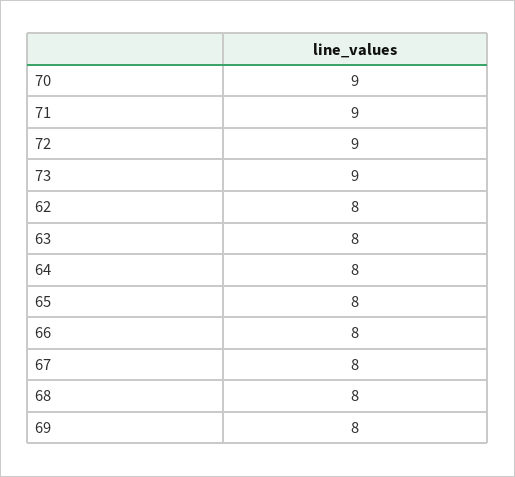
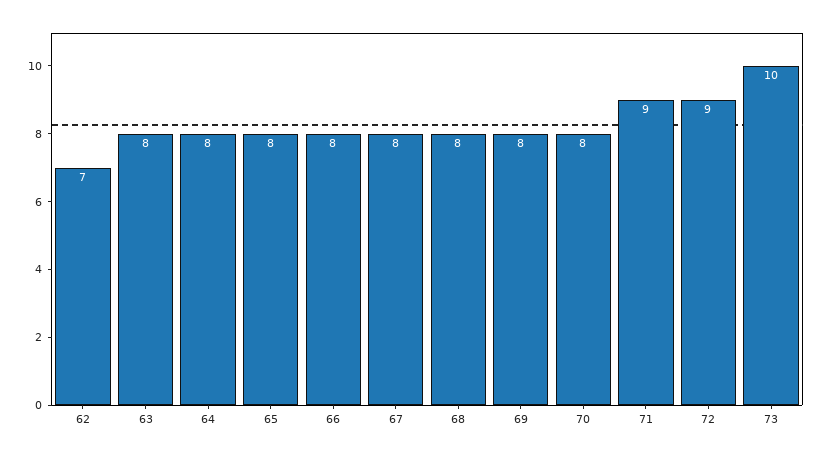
  {
-   "70": 9,
+   "70": 8,
    "71": 9,
    "72": 9,
-   "73": 9,
+   "73": 10,
-   "62": 8,
+   "62": 7,
    "63": 8,
    "64": 8,
    "65": 8,
    "66": 8,
    "67": 8,
    "68": 8,
    "69": 8
  }

